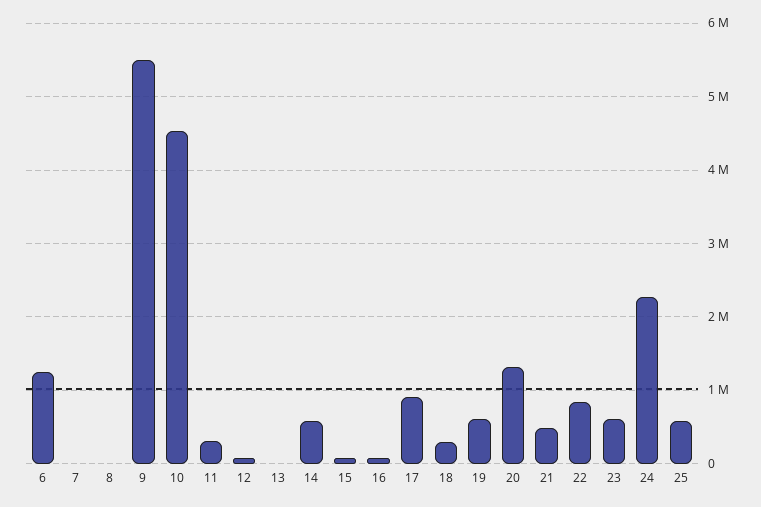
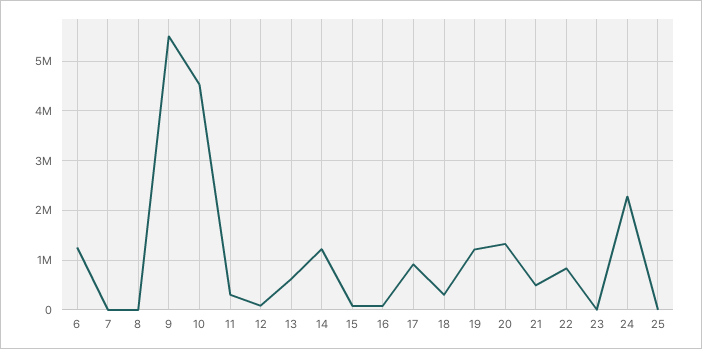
  {
    "6": 1300000,
    "7": 0,
    "8": 0,
    "9": 5500000,
    "10": 4500000,
    "11": 300000,
    "12": 100000,
-   "13": 0,
+   "13": 600000,
-   "14": 600000,
+   "14": 1200000,
    "15": 100000,
    "16": 100000,
    "17": 900000,
    "18": 300000,
-   "19": 600000,
+   "19": 1200000,
    "20": 1300000,
    "21": 500000,
    "22": 800000,
-   "23": 600000,
+   "23": 0,
    "24": 2300000,
-   "25": 600000
+   "25": 0
  }

